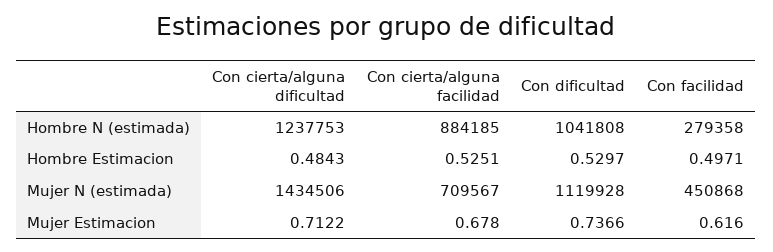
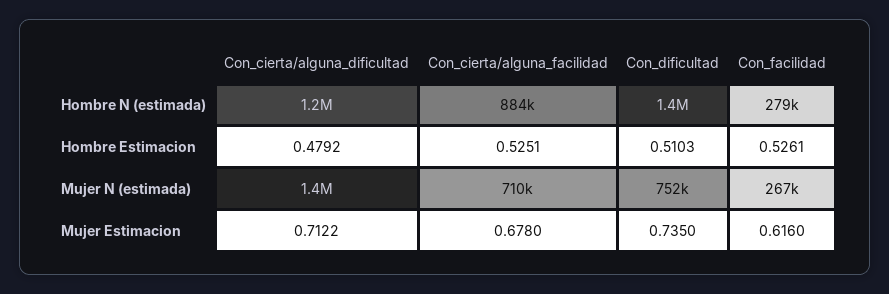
  {
    "Con cierta/alguna dificultad": {
      "Hombre N (estimada)": 1237753,
-     "Hombre Estimacion": 0.4843,
+     "Hombre Estimacion": 0.4792,
      "Mujer N (estimada)": 1434506,
      "Mujer Estimacion": 0.7122
    },
    "Con cierta/alguna facilidad": {
      "Hombre N (estimada)": 884185,
      "Hombre Estimacion": 0.5251,
      "Mujer N (estimada)": 709567,
      "Mujer Estimacion": 0.678
    },
    "Con dificultad": {
-     "Hombre N (estimada)": 1041808,
+     "Hombre N (estimada)": 1400000,
-     "Hombre Estimacion": 0.5297,
+     "Hombre Estimacion": 0.5103,
-     "Mujer N (estimada)": 1119928,
+     "Mujer N (estimada)": 752000,
-     "Mujer Estimacion": 0.7366
+     "Mujer Estimacion": 0.735
    },
    "Con facilidad": {
      "Hombre N (estimada)": 279358,
-     "Hombre Estimacion": 0.4971,
+     "Hombre Estimacion": 0.5261,
-     "Mujer N (estimada)": 450868,
+     "Mujer N (estimada)": 267000,
      "Mujer Estimacion": 0.616
    }
  }

